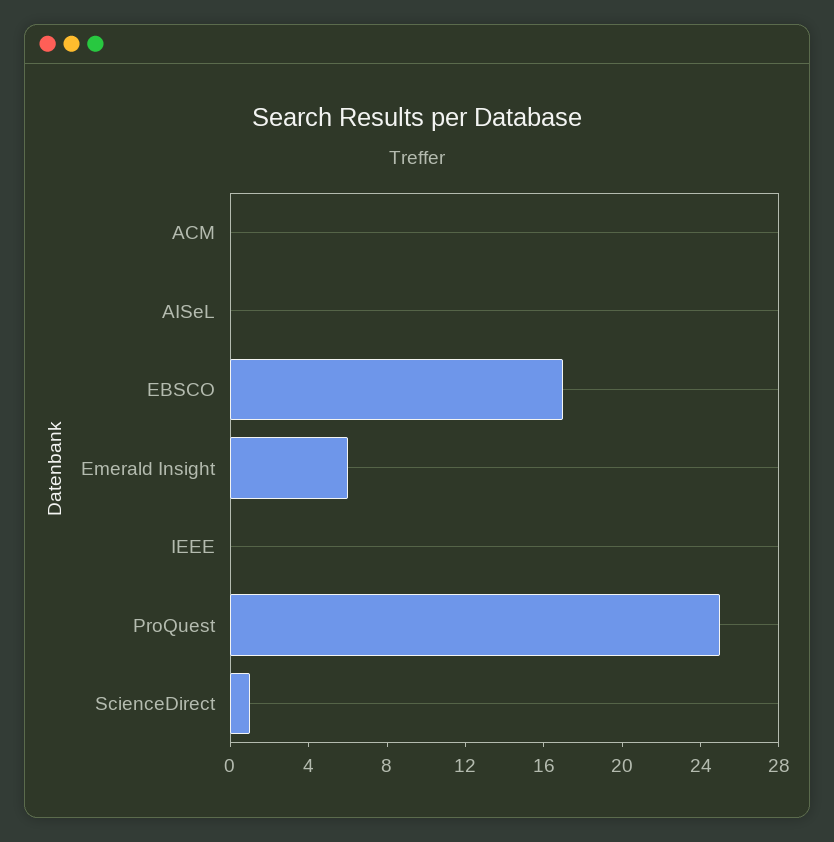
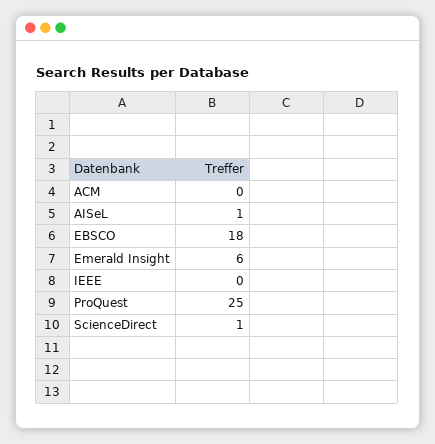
  {
    "ACM": 0,
-   "AISeL": 0,
+   "AISeL": 1,
-   "EBSCO": 17,
+   "EBSCO": 18,
    "Emerald Insight": 6,
    "IEEE": 0,
    "ProQuest": 25,
    "ScienceDirect": 1
  }

